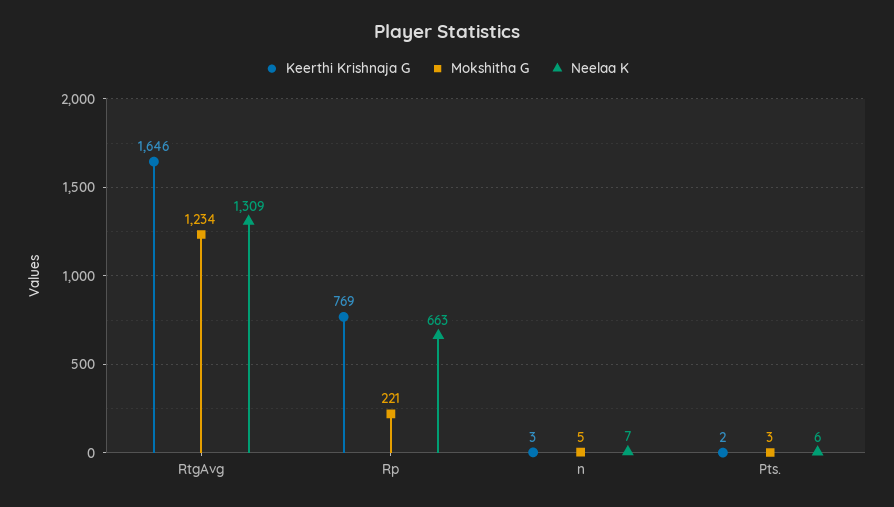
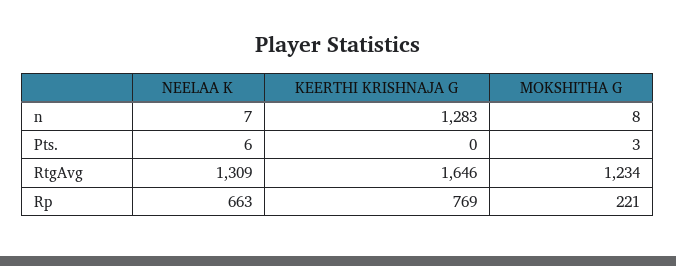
  {
    "Keerthi Krishnaja G": {
      "RtgAvg": 1646,
      "Rp": 769,
-     "n": 3,
+     "n": 1283,
-     "Pts.": 2
+     "Pts.": 0
    },
    "Mokshitha G": {
      "RtgAvg": 1234,
      "Rp": 221,
-     "n": 5,
+     "n": 8,
      "Pts.": 3
    },
    "Neelaa K": {
      "RtgAvg": 1309,
      "Rp": 663,
      "n": 7,
      "Pts.": 6
    }
  }

